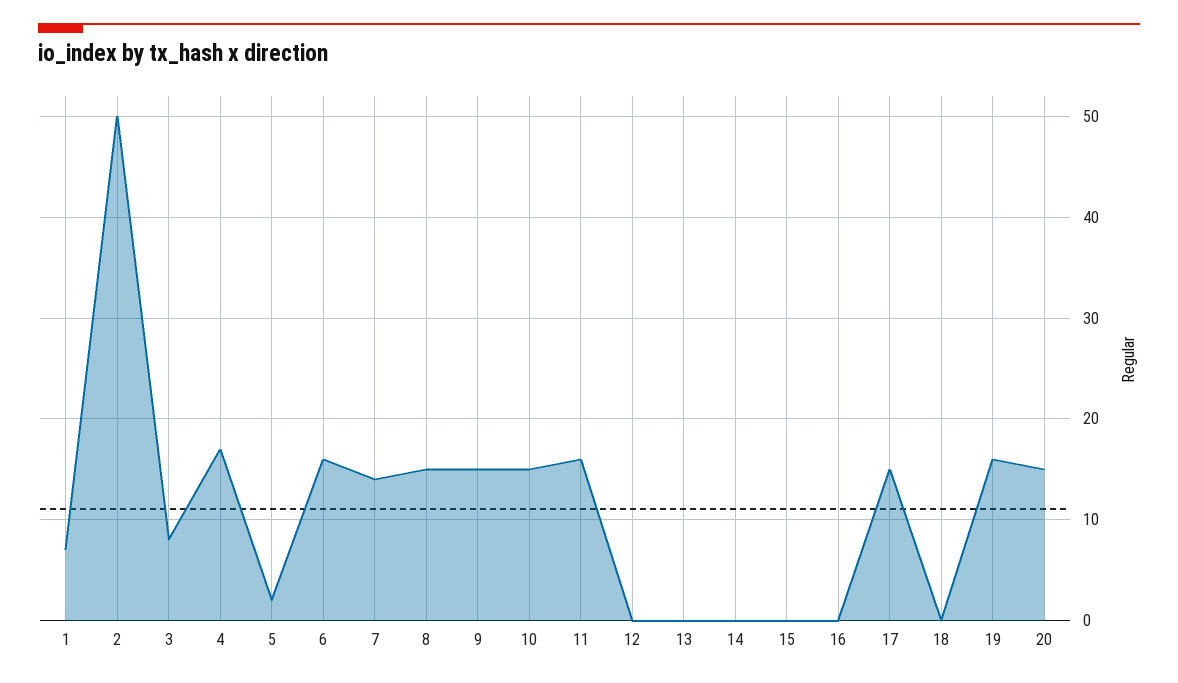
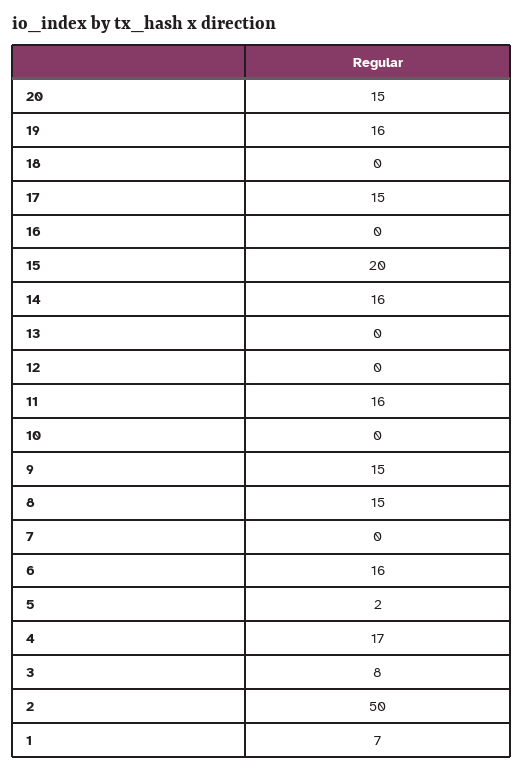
  {
    "1": 7,
    "2": 50,
    "3": 8,
    "4": 17,
    "5": 2,
    "6": 16,
-   "7": 14,
+   "7": 0,
    "8": 15,
    "9": 15,
-   "10": 15,
+   "10": 0,
    "11": 16,
    "12": 0,
    "13": 0,
-   "14": 0,
+   "14": 16,
-   "15": 0,
+   "15": 20,
    "16": 0,
    "17": 15,
    "18": 0,
    "19": 16,
    "20": 15
  }

